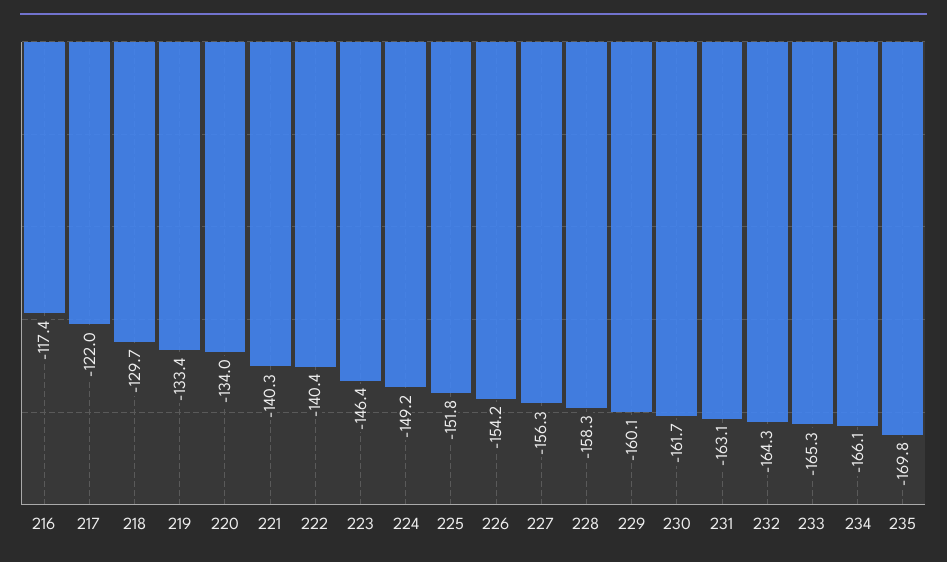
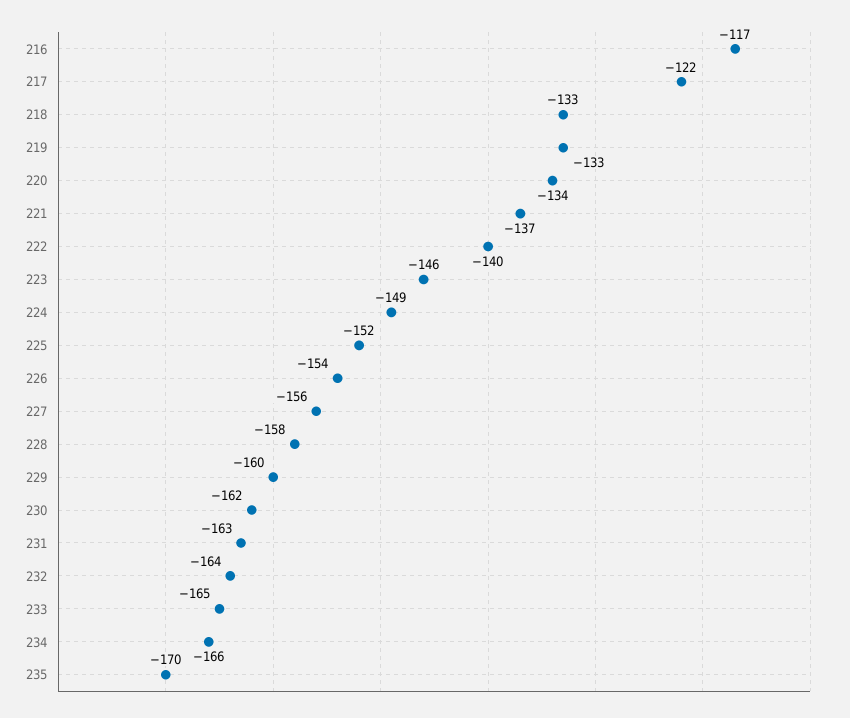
  {
    "216": -117.4,
    "217": -122,
-   "218": -129.7,
+   "218": -133,
    "219": -133.4,
    "220": -134,
-   "221": -140.3,
+   "221": -137,
    "222": -140.4,
    "223": -146.4,
    "224": -149.2,
    "225": -151.8,
    "226": -154.2,
    "227": -156.3,
    "228": -158.3,
    "229": -160.1,
    "230": -161.7,
    "231": -163.1,
    "232": -164.3,
    "233": -165.3,
    "234": -166.1,
    "235": -169.8
  }

